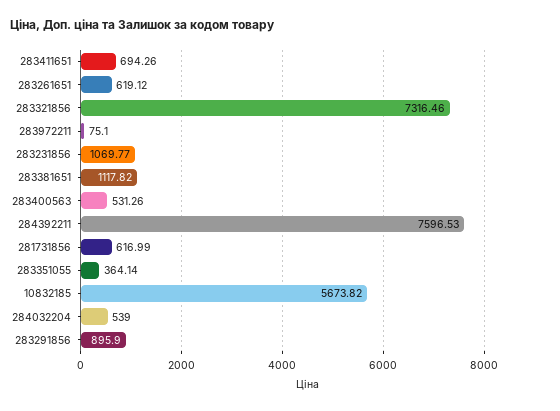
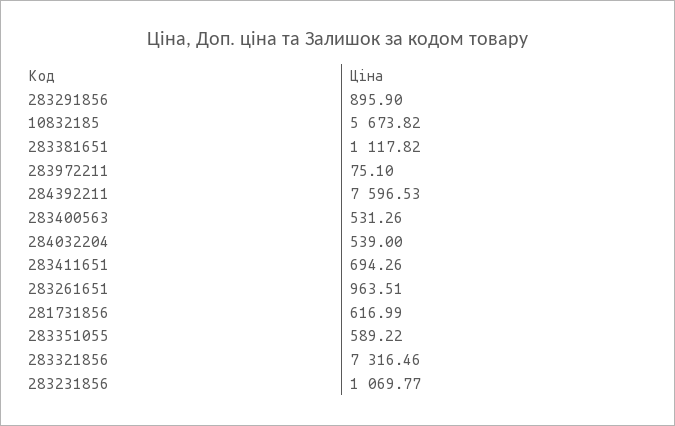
  {
    "283411651": 694.26,
-   "283261651": 619.12,
+   "283261651": 963.51,
    "283321856": 7316.46,
    "283972211": 75.1,
    "283231856": 1069.77,
    "283381651": 1117.82,
    "283400563": 531.26,
    "284392211": 7596.53,
    "281731856": 616.99,
-   "283351055": 364.14,
+   "283351055": 589.22,
    "10832185": 5673.82,
    "284032204": 539,
    "283291856": 895.9
  }

